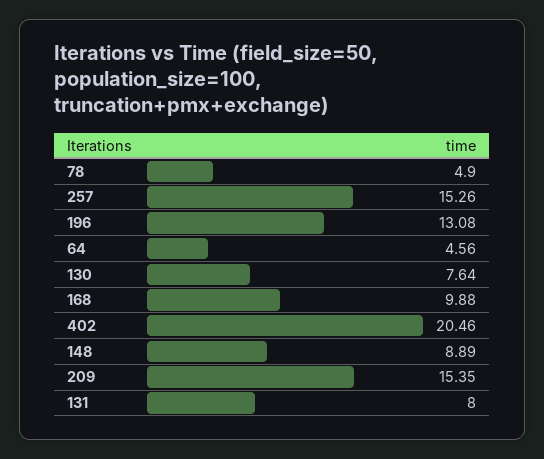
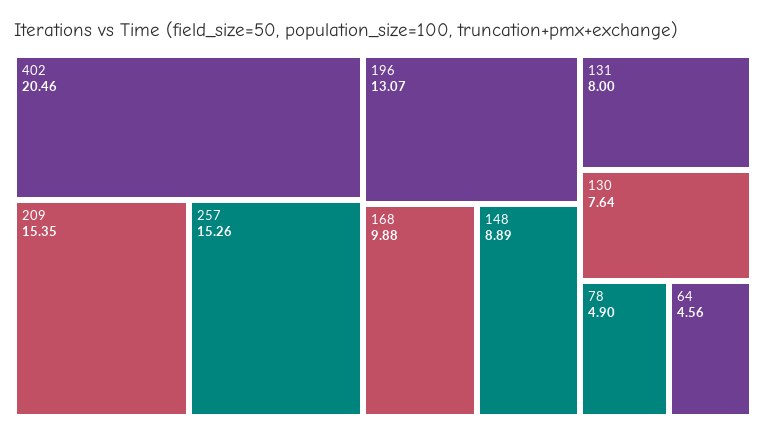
  {
    "78": 4.9,
    "257": 15.26,
-   "196": 13.08,
+   "196": 13.07,
    "64": 4.56,
    "130": 7.64,
    "168": 9.88,
    "402": 20.46,
    "148": 8.89,
    "209": 15.35,
    "131": 8
  }

